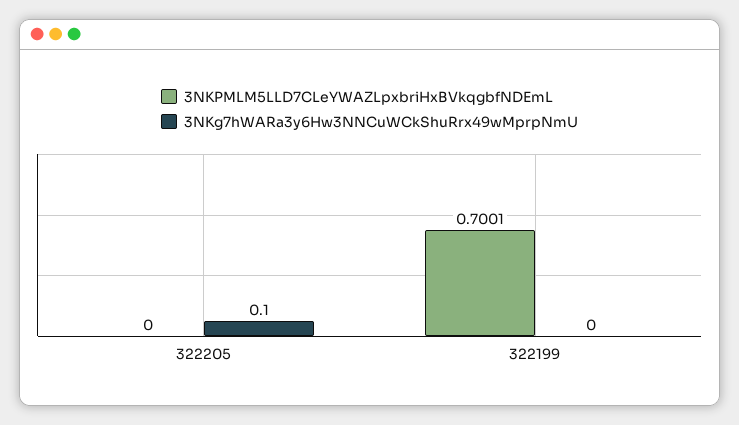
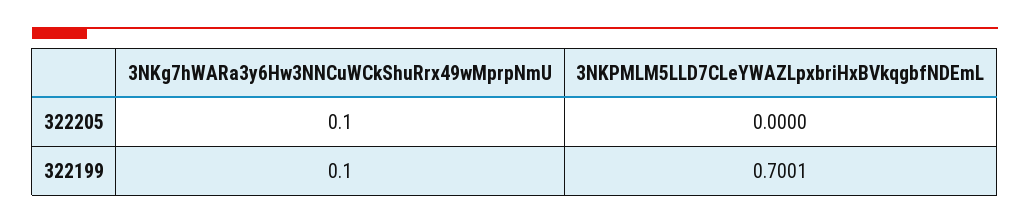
  {
    "3NKPMLM5LLD7CLeYWAZLpxbriHxBVkqgbfNDEmL": {
      "322205": 0,
      "322199": 0.7001
    },
    "3NKg7hWARa3y6Hw3NNCuWCkShuRrx49wMprpNmU": {
      "322205": 0.1,
-     "322199": 0
+     "322199": 0.1
    }
  }

